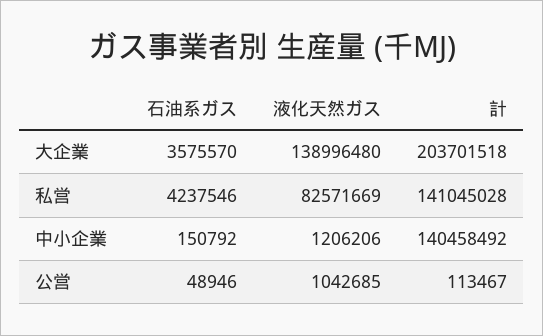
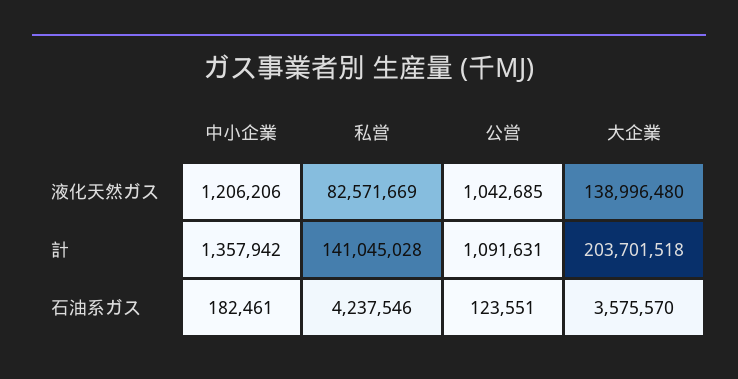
  {
    "石油系ガス": {
      "大企業": 3575570,
      "私営": 4237546,
-     "中小企業": 150792,
+     "中小企業": 182461,
-     "公営": 48946
+     "公営": 123551
    },
    "液化天然ガス": {
      "大企業": 138996480,
      "私営": 82571669,
      "中小企業": 1206206,
      "公営": 1042685
    },
    "計": {
      "大企業": 203701518,
      "私営": 141045028,
-     "中小企業": 140458492,
+     "中小企業": 1357942,
-     "公営": 113467
+     "公営": 1091631
    }
  }

